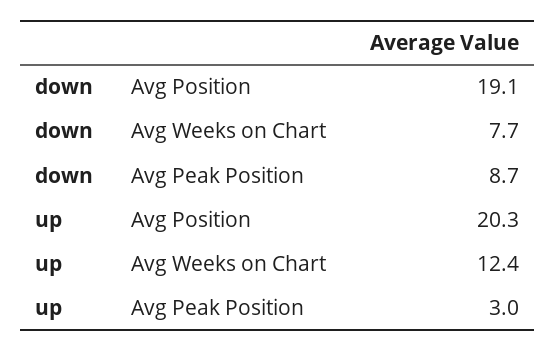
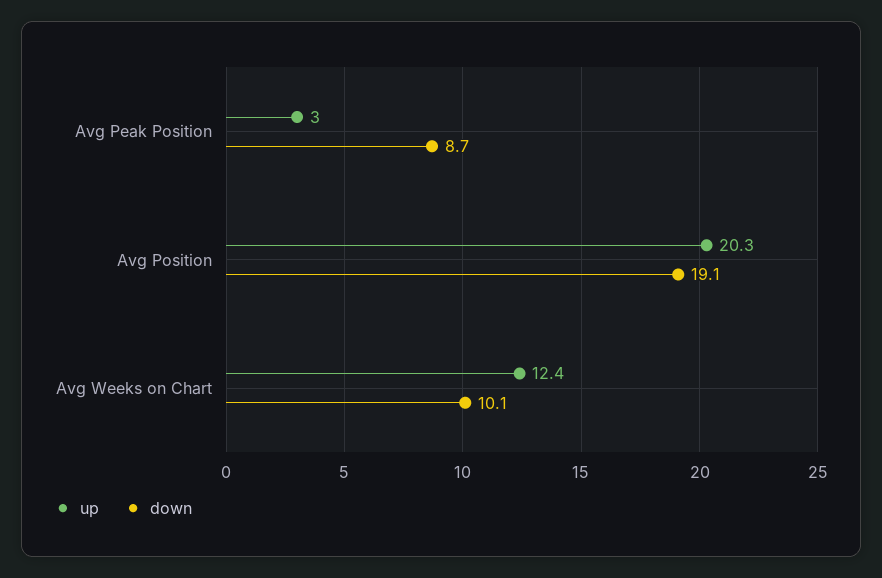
  {
    "down": {
      "Avg Position": 19.1,
-     "Avg Weeks on Chart": 7.7,
+     "Avg Weeks on Chart": 10.1,
      "Avg Peak Position": 8.7
    },
    "up": {
      "Avg Position": 20.3,
      "Avg Weeks on Chart": 12.4,
      "Avg Peak Position": 3
    }
  }

